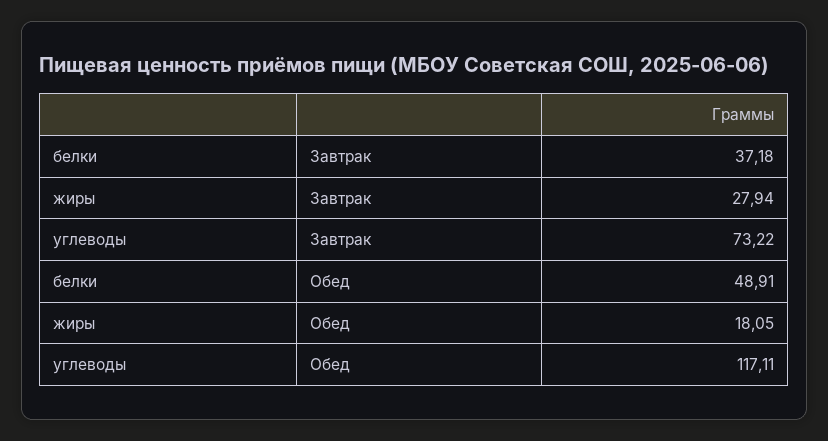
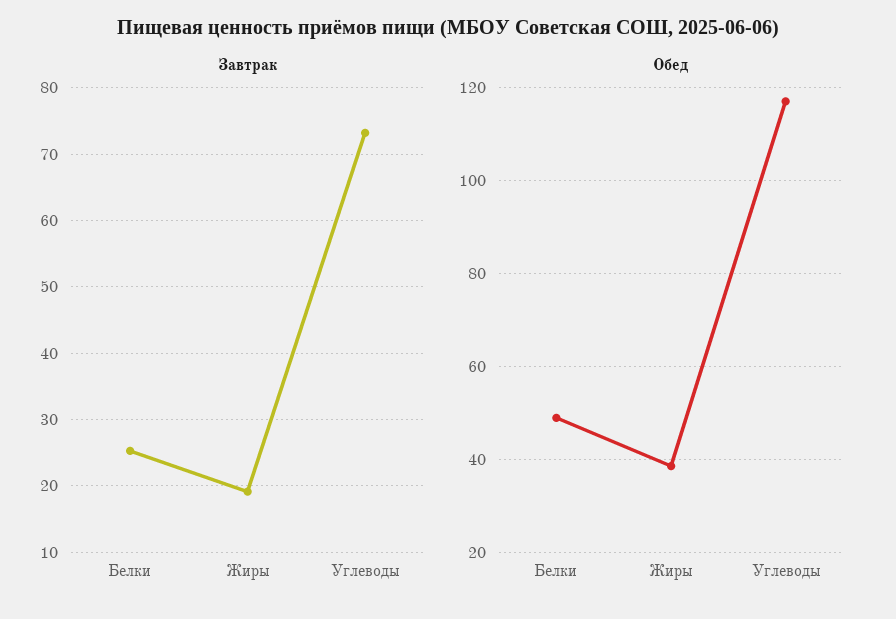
  {
    "Завтрак": {
-     "белки": 37.18,
+     "белки": 25,
-     "жиры": 27.94,
+     "жиры": 19,
      "углеводы": 73.22
    },
    "Обед": {
      "белки": 48.91,
-     "жиры": 18.05,
+     "жиры": 38,
      "углеводы": 117.11
    }
  }

